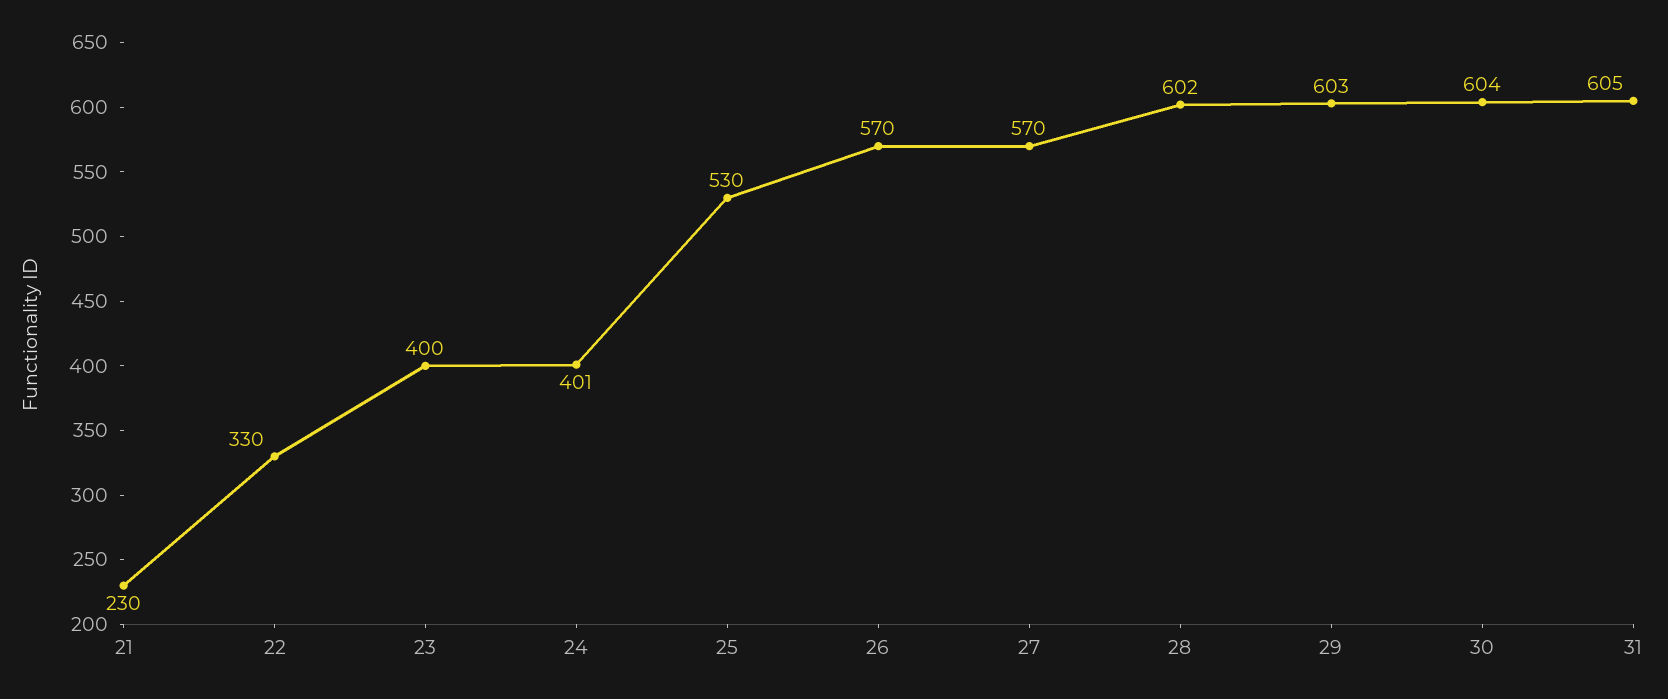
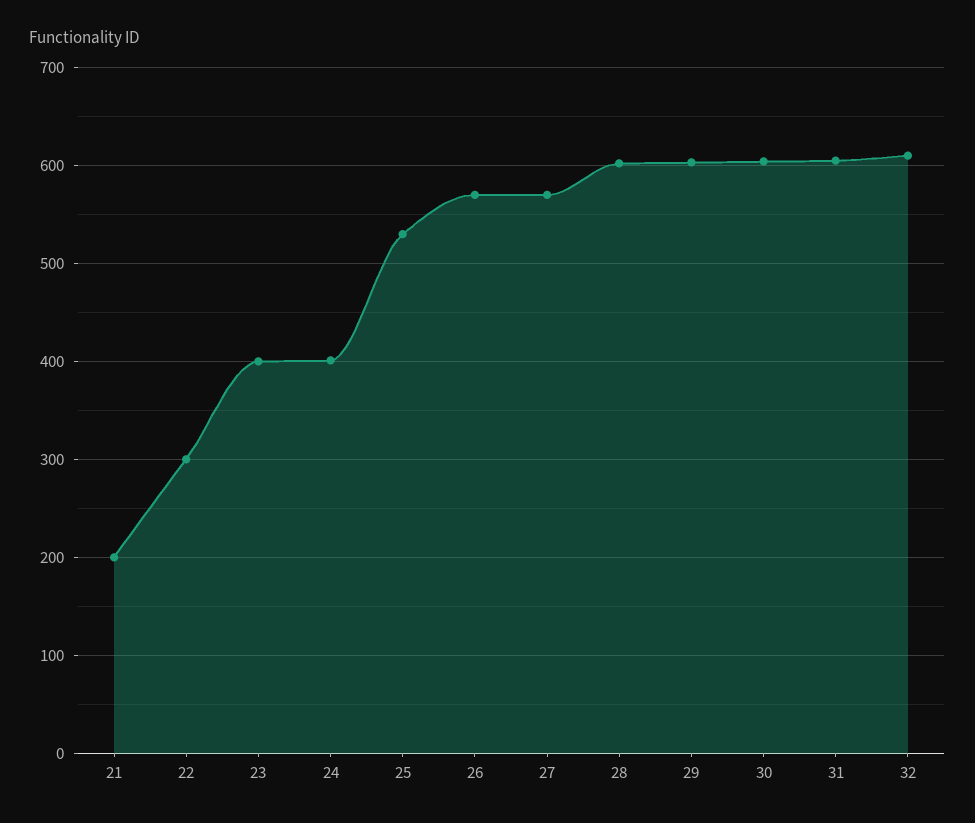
  {
-   "21": 230,
+   "21": 200,
-   "22": 330,
+   "22": 300,
    "23": 400,
    "24": 401,
    "25": 530,
    "26": 570,
    "27": 570,
    "28": 602,
    "29": 603,
    "30": 604,
-   "31": 605
+   "31": 605,
+   "32": 610
  }

